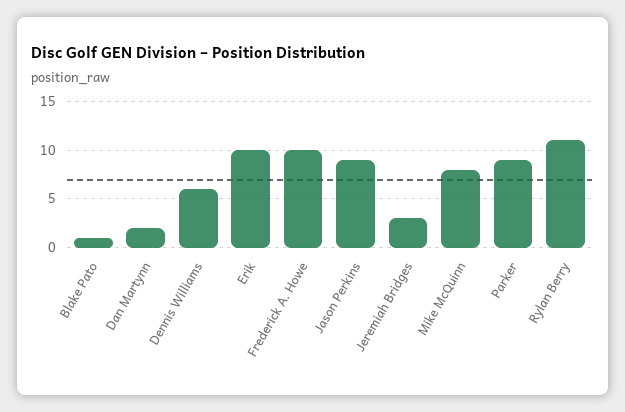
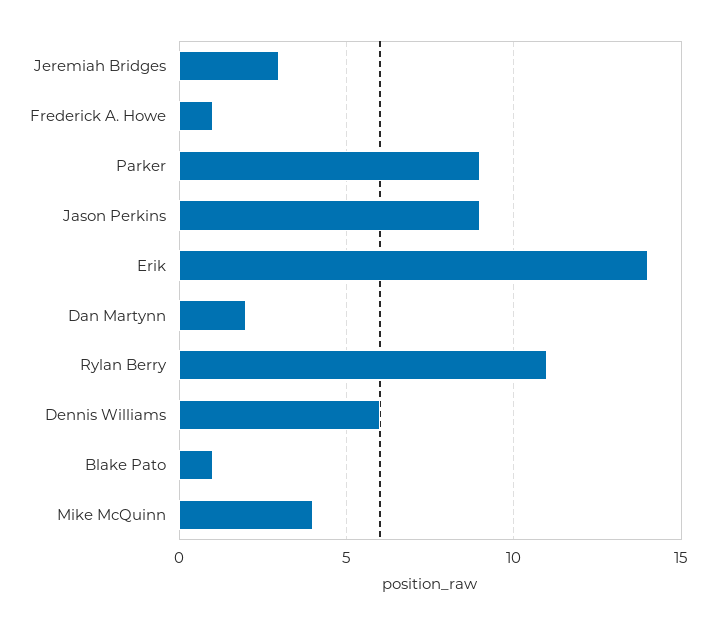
  {
    "Blake Pato": 1,
    "Dan Martynn": 2,
    "Dennis Williams": 6,
-   "Erik": 10,
+   "Erik": 14,
-   "Frederick A. Howe": 10,
+   "Frederick A. Howe": 1,
    "Jason Perkins": 9,
    "Jeremiah Bridges": 3,
-   "Mike McQuinn": 8,
+   "Mike McQuinn": 4,
    "Parker": 9,
    "Rylan Berry": 11
  }

